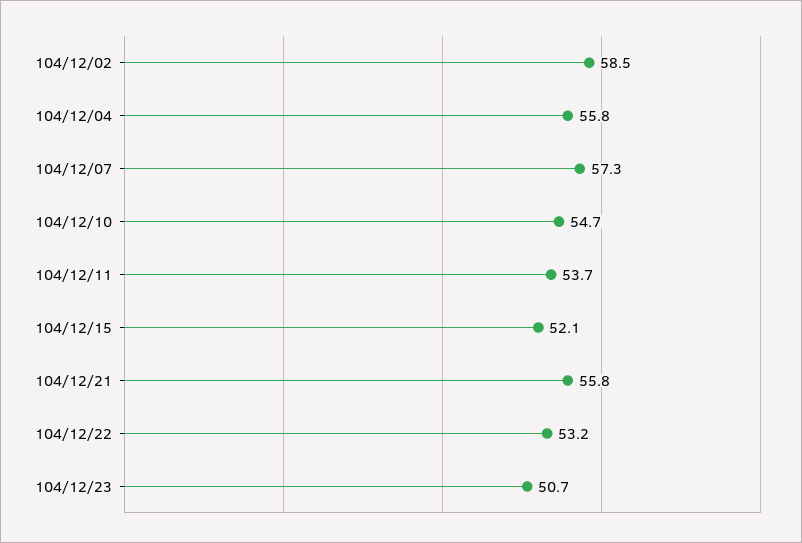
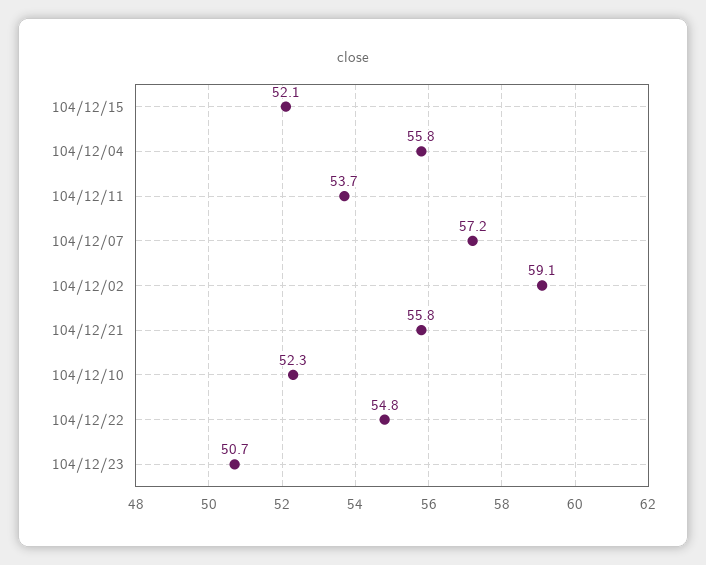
  {
-   "104/12/02": 58.5,
+   "104/12/02": 59.1,
    "104/12/04": 55.8,
-   "104/12/07": 57.3,
+   "104/12/07": 57.2,
-   "104/12/10": 54.7,
+   "104/12/10": 52.3,
    "104/12/11": 53.7,
    "104/12/15": 52.1,
    "104/12/21": 55.8,
-   "104/12/22": 53.2,
+   "104/12/22": 54.8,
    "104/12/23": 50.7
  }

